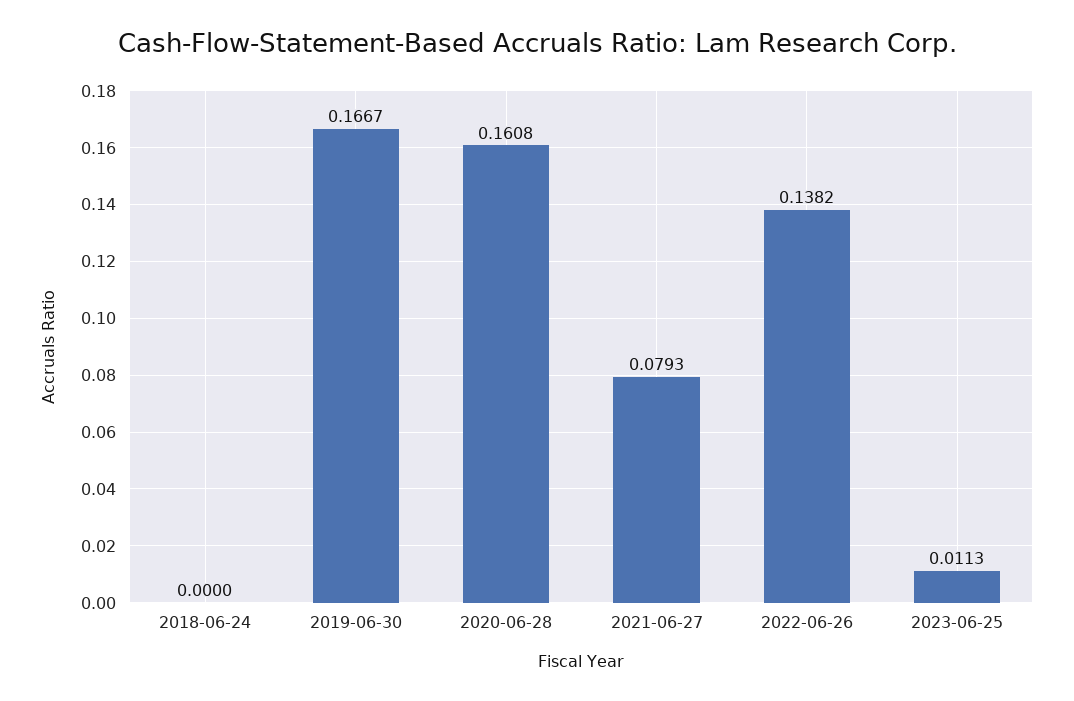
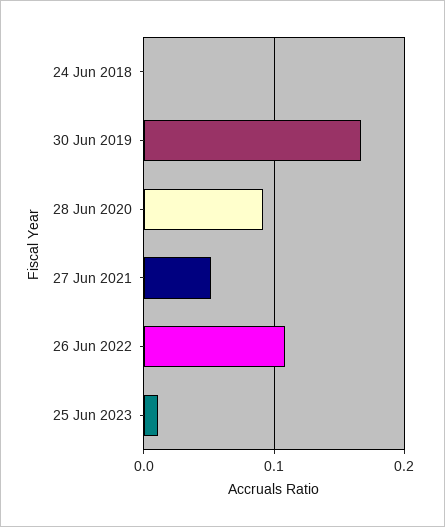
  {
    "2018-06-24": 0,
    "2019-06-30": 0.1667,
-   "2020-06-28": 0.1608,
+   "2020-06-28": 0.09,
-   "2021-06-27": 0.0793,
+   "2021-06-27": 0.05,
-   "2022-06-26": 0.1382,
+   "2022-06-26": 0.11,
    "2023-06-25": 0.0113
  }

